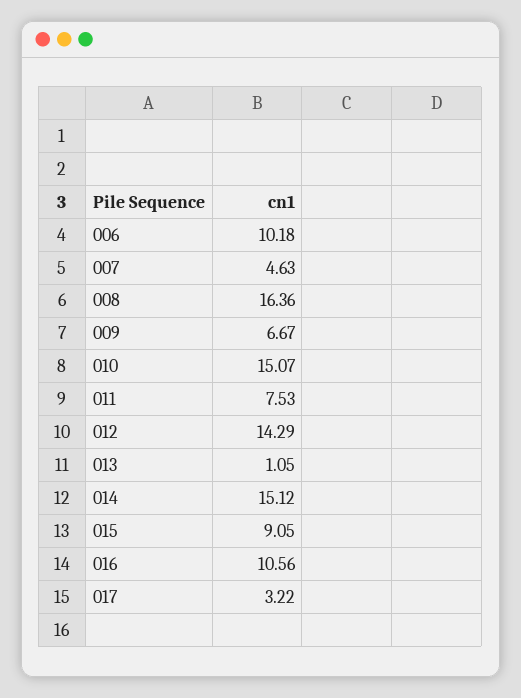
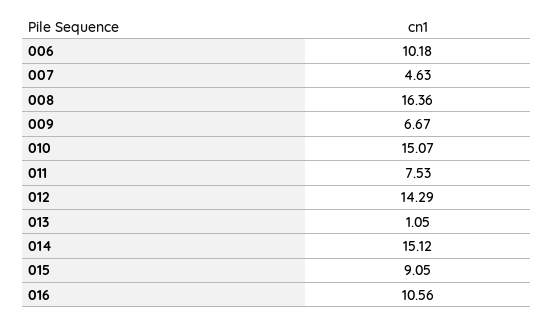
  {
    "006": 10.18,
    "007": 4.63,
    "008": 16.36,
    "009": 6.67,
    "010": 15.07,
    "011": 7.53,
    "012": 14.29,
    "013": 1.05,
    "014": 15.12,
    "015": 9.05,
-   "016": 10.56,
+   "016": 10.56
-   "017": 3.22
  }

